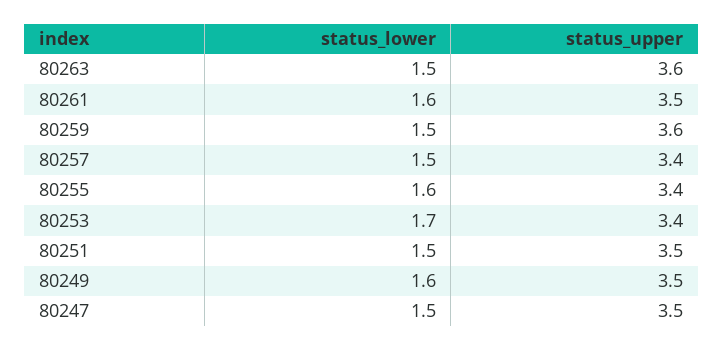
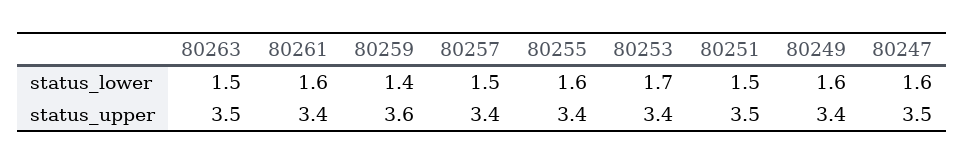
  {
    "status_lower": {
      "80263": 1.5,
      "80261": 1.6,
-     "80259": 1.5,
+     "80259": 1.4,
      "80257": 1.5,
      "80255": 1.6,
      "80253": 1.7,
      "80251": 1.5,
      "80249": 1.6,
-     "80247": 1.5
+     "80247": 1.6
    },
    "status_upper": {
-     "80263": 3.6,
+     "80263": 3.5,
-     "80261": 3.5,
+     "80261": 3.4,
      "80259": 3.6,
      "80257": 3.4,
      "80255": 3.4,
      "80253": 3.4,
      "80251": 3.5,
-     "80249": 3.5,
+     "80249": 3.4,
      "80247": 3.5
    }
  }

